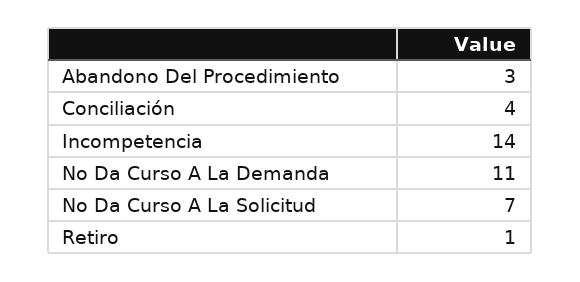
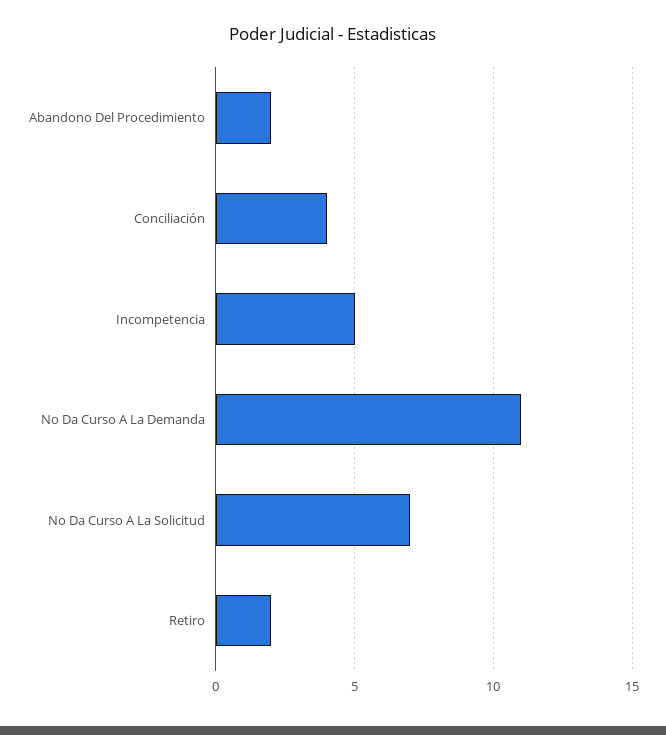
  {
-   "Abandono Del Procedimiento": 3,
+   "Abandono Del Procedimiento": 2,
    "Conciliación": 4,
-   "Incompetencia": 14,
+   "Incompetencia": 5,
    "No Da Curso A La Demanda": 11,
    "No Da Curso A La Solicitud": 7,
-   "Retiro": 1
+   "Retiro": 2
  }

